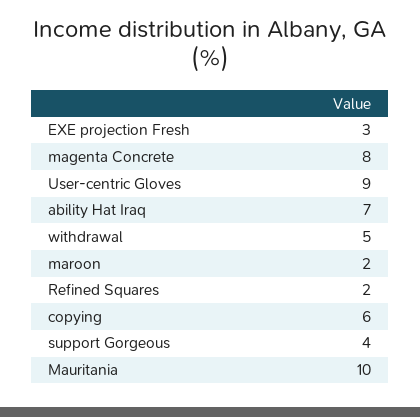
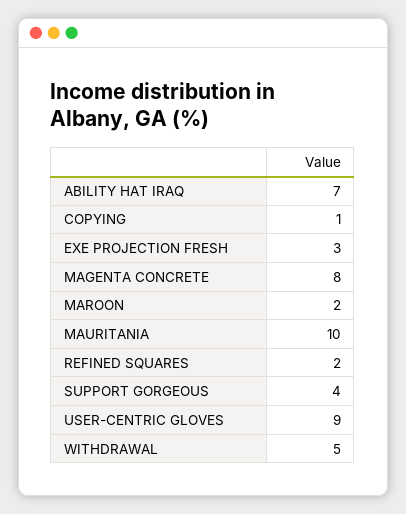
  {
    "EXE projection Fresh": 3,
    "magenta Concrete": 8,
    "User-centric Gloves": 9,
    "ability Hat Iraq": 7,
    "withdrawal": 5,
    "maroon": 2,
    "Refined Squares": 2,
-   "copying": 6,
+   "copying": 1,
    "support Gorgeous": 4,
    "Mauritania": 10
  }

